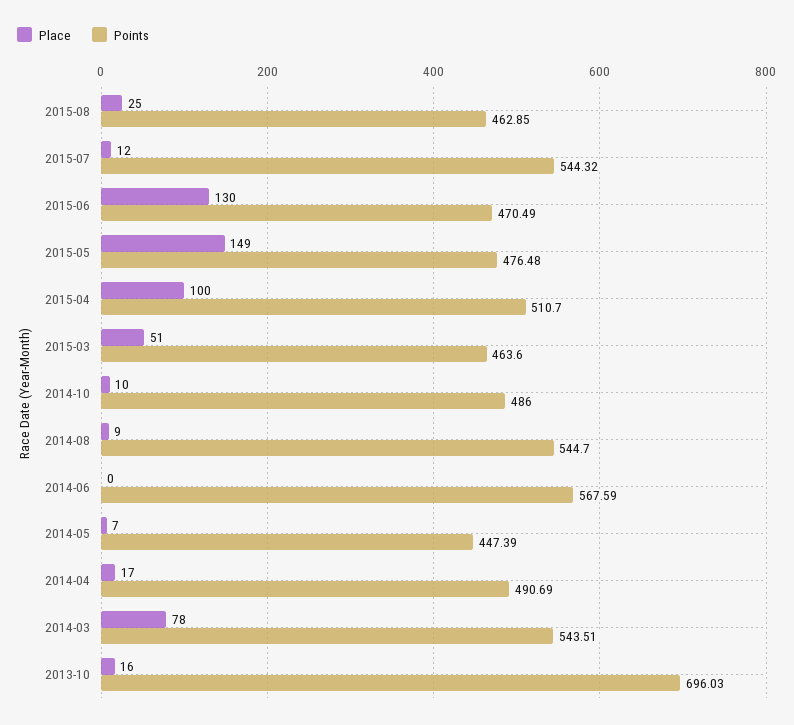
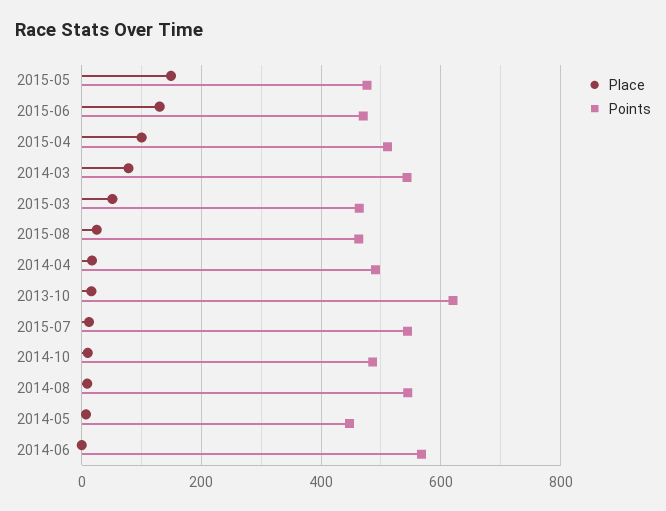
  {
    "Place": {
      "2015-08": 25,
      "2015-07": 12,
      "2015-06": 130,
      "2015-05": 149,
      "2015-04": 100,
      "2015-03": 51,
      "2014-10": 10,
      "2014-08": 9,
      "2014-06": 0,
      "2014-05": 7,
      "2014-04": 17,
      "2014-03": 78,
      "2013-10": 16
    },
    "Points": {
      "2015-08": 462.85,
      "2015-07": 544.32,
      "2015-06": 470.49,
      "2015-05": 476.48,
      "2015-04": 510.7,
      "2015-03": 463.6,
      "2014-10": 486,
      "2014-08": 544.7,
      "2014-06": 567.59,
      "2014-05": 447.39,
      "2014-04": 490.69,
      "2014-03": 543.51,
-     "2013-10": 696.03
+     "2013-10": 620
    }
  }

